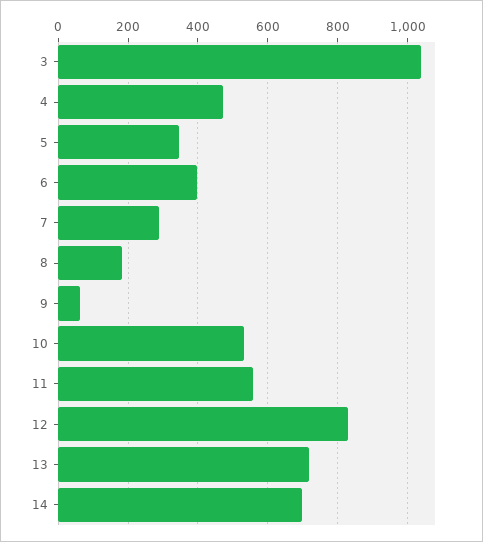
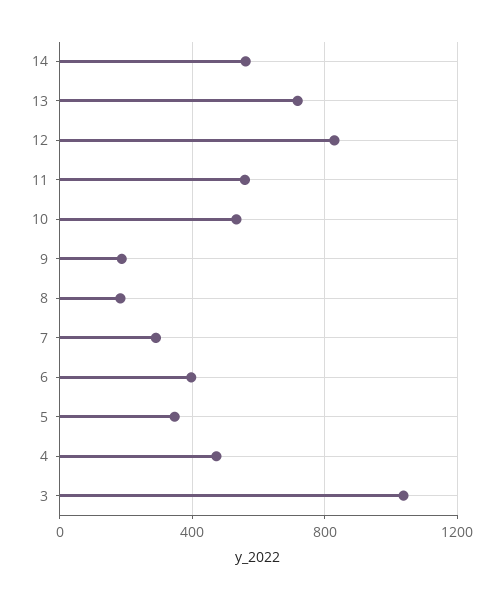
  {
    "3": 1040,
    "4": 480,
    "5": 340,
    "6": 400,
    "7": 300,
    "8": 180,
-   "9": 60,
+   "9": 200,
    "10": 540,
    "11": 560,
    "12": 820,
    "13": 720,
-   "14": 700
+   "14": 550
  }

